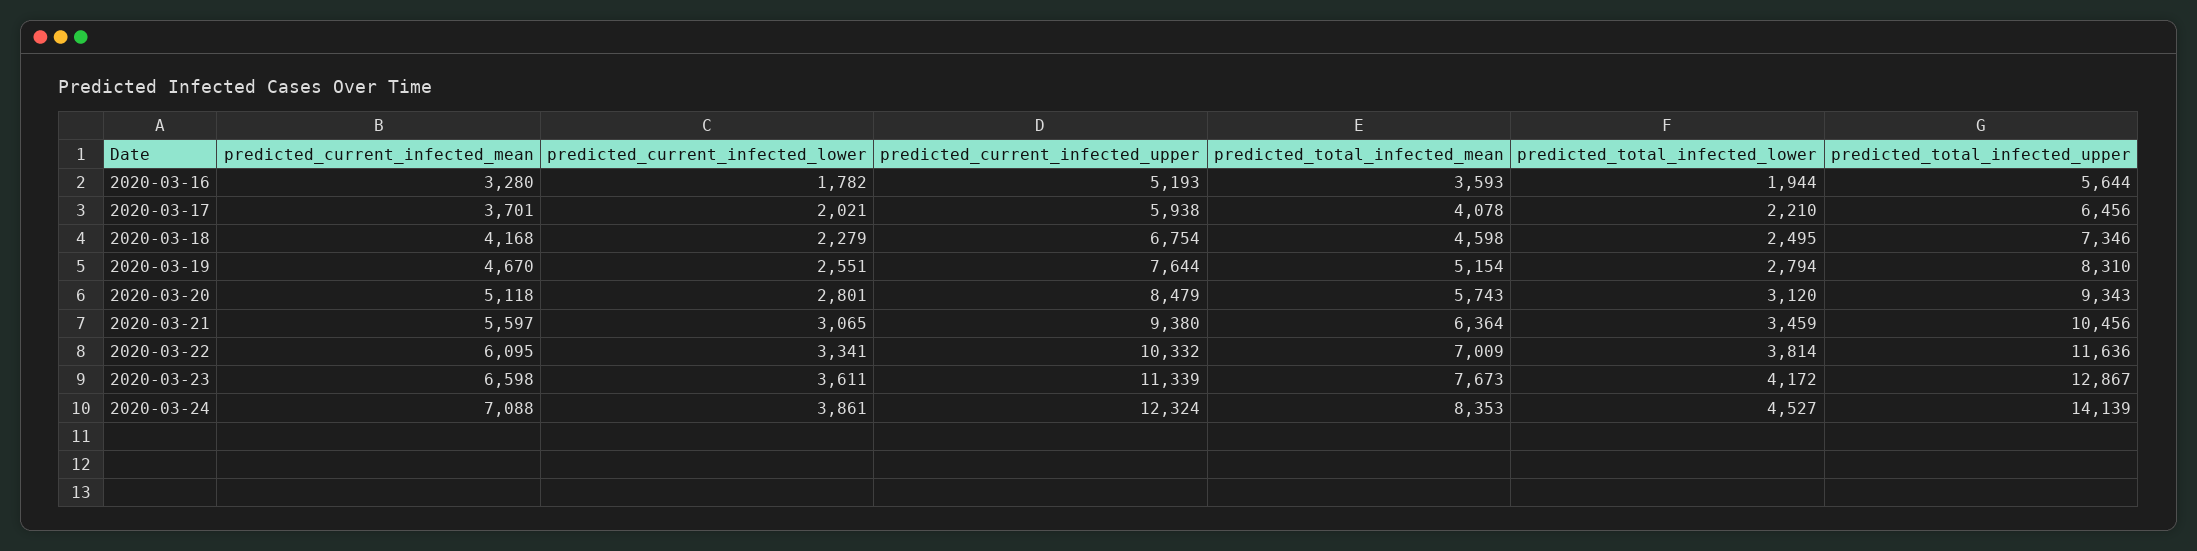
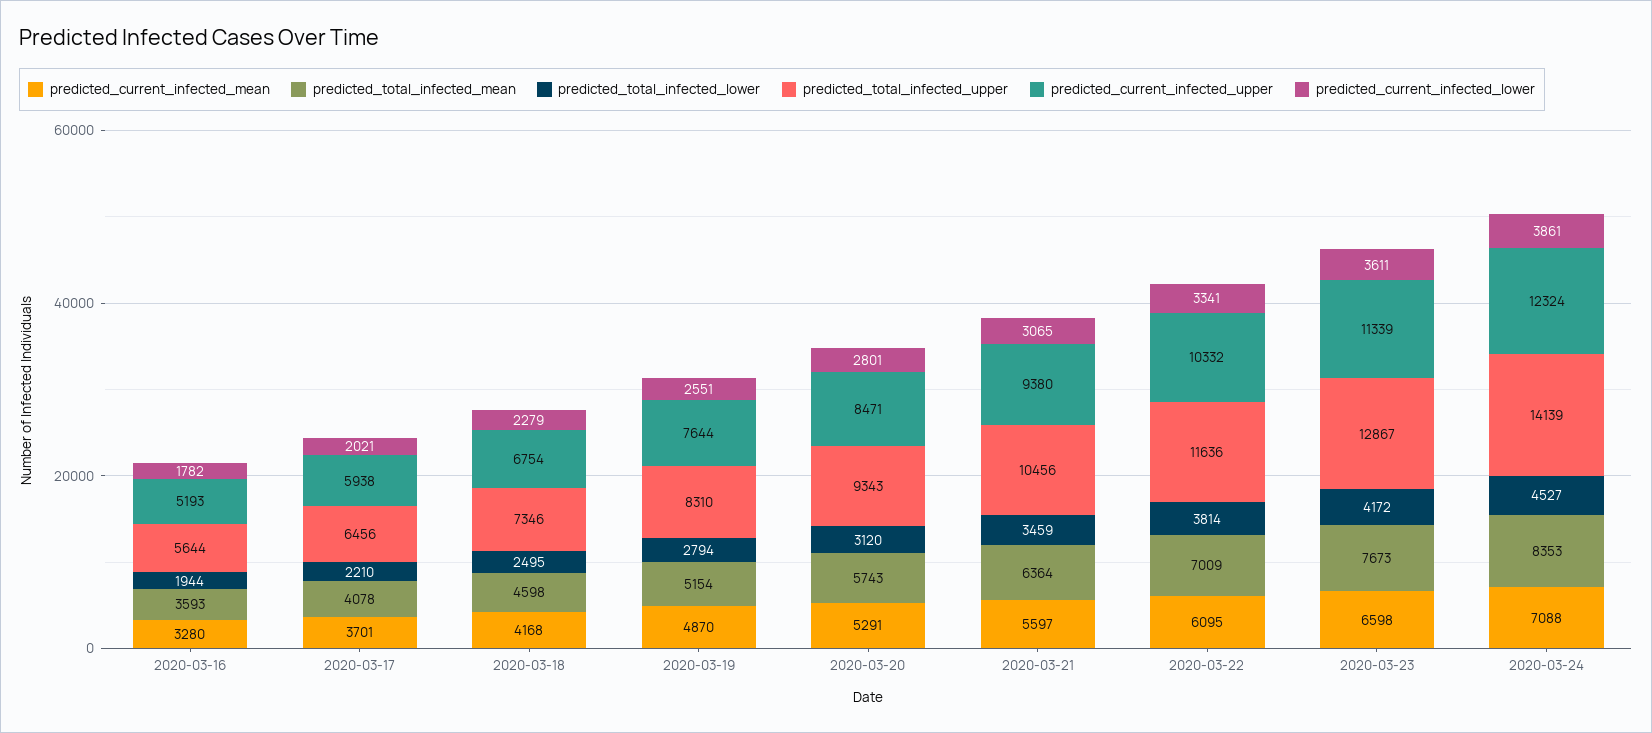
  {
    "predicted_current_infected_mean": {
      "2020-03-16": 3280,
      "2020-03-17": 3701,
      "2020-03-18": 4168,
-     "2020-03-19": 4670,
+     "2020-03-19": 4870,
-     "2020-03-20": 5118,
+     "2020-03-20": 5291,
      "2020-03-21": 5597,
      "2020-03-22": 6095,
      "2020-03-23": 6598,
      "2020-03-24": 7088
    },
    "predicted_current_infected_lower": {
      "2020-03-16": 1782,
      "2020-03-17": 2021,
      "2020-03-18": 2279,
      "2020-03-19": 2551,
      "2020-03-20": 2801,
      "2020-03-21": 3065,
      "2020-03-22": 3341,
      "2020-03-23": 3611,
      "2020-03-24": 3861
    },
    "predicted_current_infected_upper": {
      "2020-03-16": 5193,
      "2020-03-17": 5938,
      "2020-03-18": 6754,
      "2020-03-19": 7644,
-     "2020-03-20": 8479,
+     "2020-03-20": 8471,
      "2020-03-21": 9380,
      "2020-03-22": 10332,
      "2020-03-23": 11339,
      "2020-03-24": 12324
    },
    "predicted_total_infected_mean": {
      "2020-03-16": 3593,
      "2020-03-17": 4078,
      "2020-03-18": 4598,
      "2020-03-19": 5154,
      "2020-03-20": 5743,
      "2020-03-21": 6364,
      "2020-03-22": 7009,
      "2020-03-23": 7673,
      "2020-03-24": 8353
    },
    "predicted_total_infected_lower": {
      "2020-03-16": 1944,
      "2020-03-17": 2210,
      "2020-03-18": 2495,
      "2020-03-19": 2794,
      "2020-03-20": 3120,
      "2020-03-21": 3459,
      "2020-03-22": 3814,
      "2020-03-23": 4172,
      "2020-03-24": 4527
    },
    "predicted_total_infected_upper": {
      "2020-03-16": 5644,
      "2020-03-17": 6456,
      "2020-03-18": 7346,
      "2020-03-19": 8310,
      "2020-03-20": 9343,
      "2020-03-21": 10456,
      "2020-03-22": 11636,
      "2020-03-23": 12867,
      "2020-03-24": 14139
    }
  }

